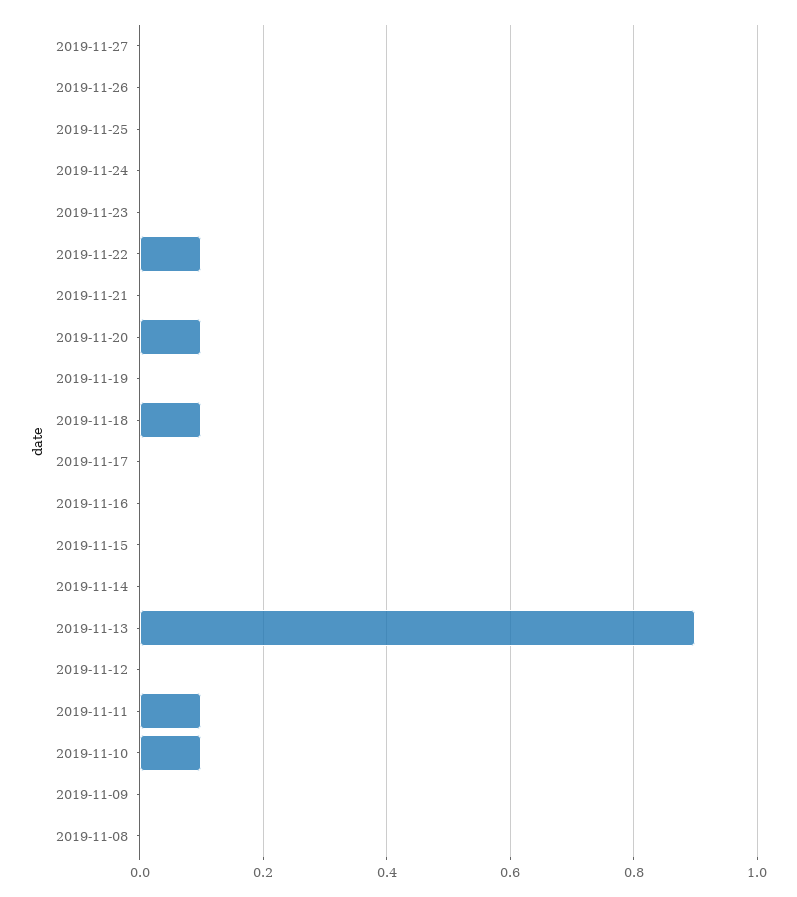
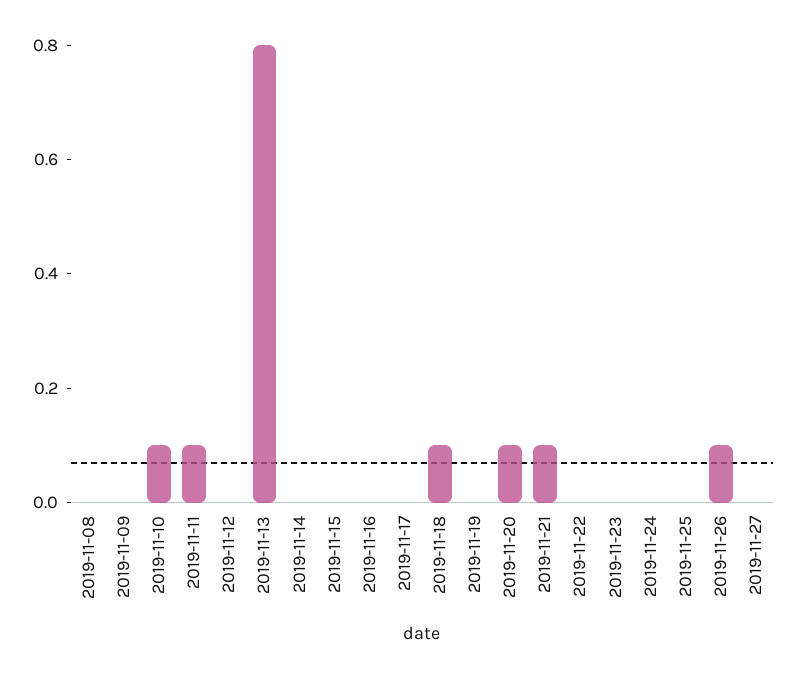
  {
    "2019-11-27": 0,
-   "2019-11-26": 0,
+   "2019-11-26": 0.1,
    "2019-11-25": 0,
    "2019-11-24": 0,
    "2019-11-23": 0,
-   "2019-11-22": 0.1,
+   "2019-11-22": 0,
-   "2019-11-21": 0,
+   "2019-11-21": 0.1,
    "2019-11-20": 0.1,
    "2019-11-19": 0,
    "2019-11-18": 0.1,
    "2019-11-17": 0,
    "2019-11-16": 0,
    "2019-11-15": 0,
    "2019-11-14": 0,
-   "2019-11-13": 0.9,
+   "2019-11-13": 0.8,
    "2019-11-12": 0,
    "2019-11-11": 0.1,
    "2019-11-10": 0.1,
    "2019-11-09": 0,
    "2019-11-08": 0
  }

